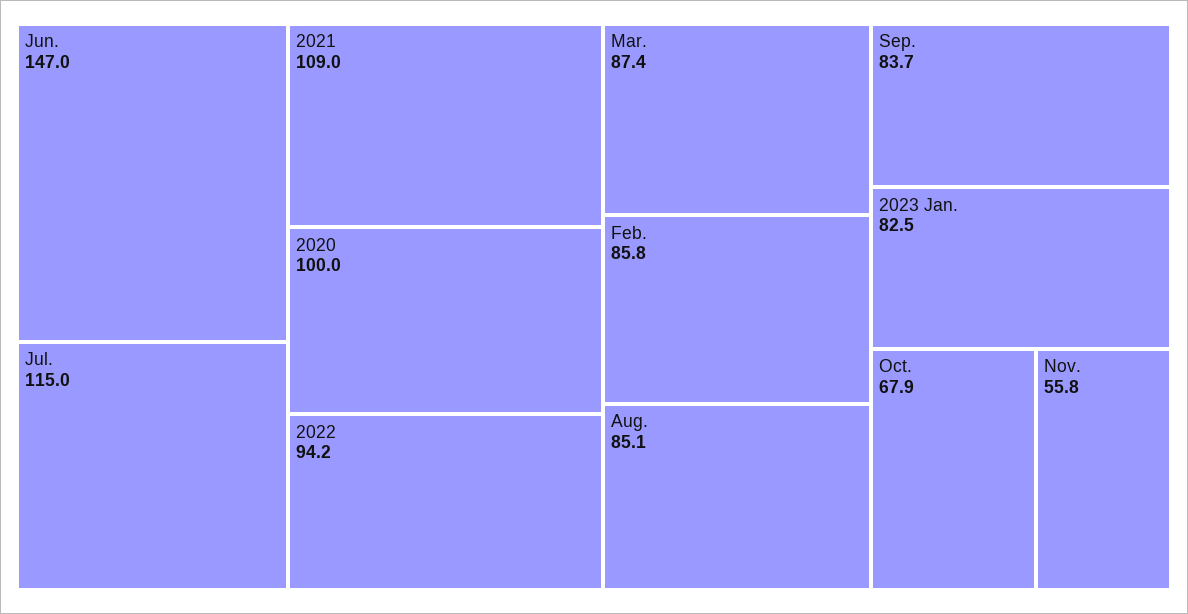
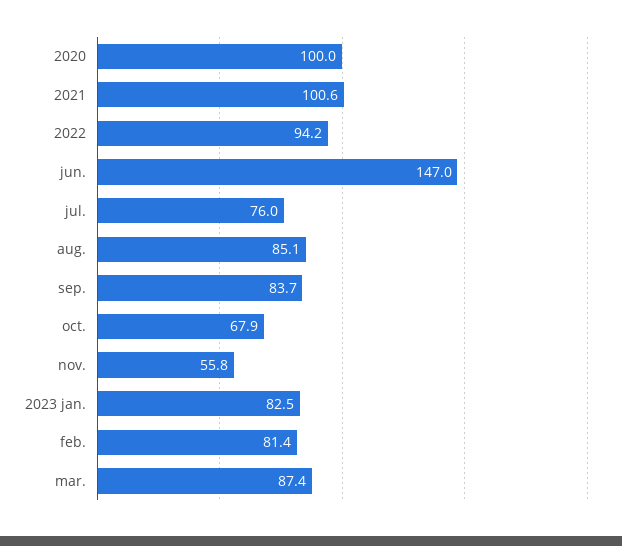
  {
    "Jun.": 147,
-   "Jul.": 115,
+   "Jul.": 76,
-   "2021": 109,
+   "2021": 100.6,
    "2020": 100,
    "2022": 94.2,
    "Mar.": 87.4,
-   "Feb.": 85.8,
+   "Feb.": 81.4,
    "Aug.": 85.1,
    "Sep.": 83.7,
    "2023 Jan.": 82.5,
    "Oct.": 67.9,
    "Nov.": 55.8
  }

